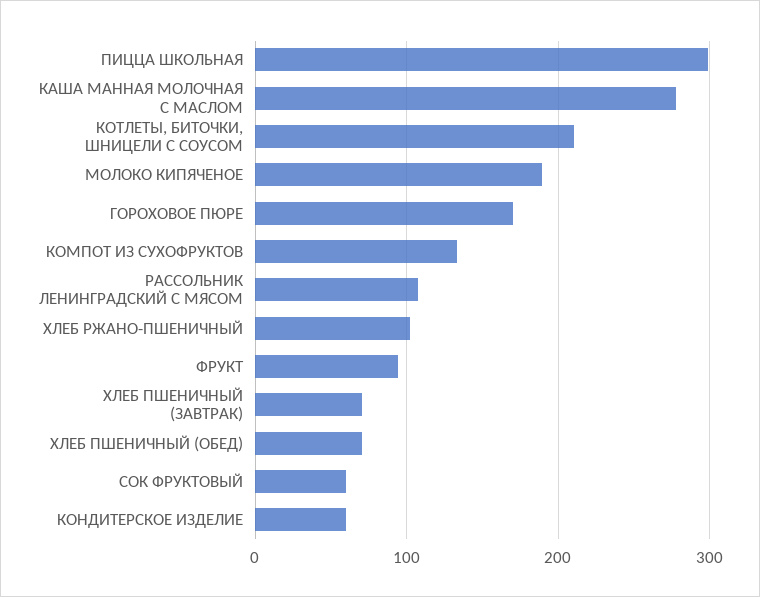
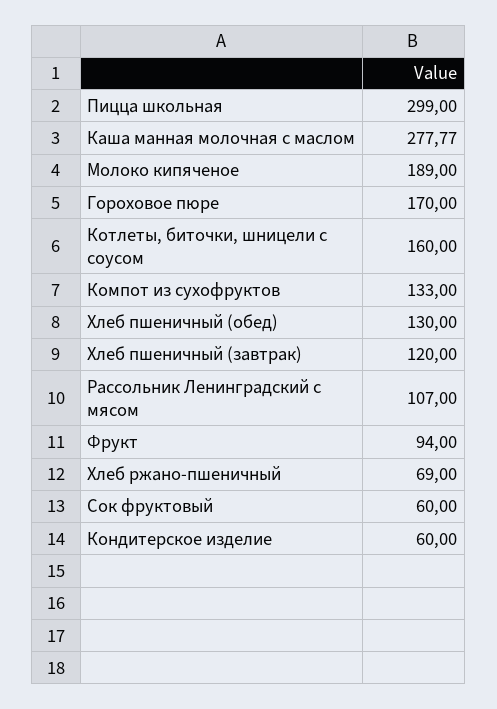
  {
    "ПИЦЦА ШКОЛЬНАЯ": 299,
    "КАША МАННАЯ МОЛОЧНАЯ С МАСЛОМ": 277.77,
-   "КОТЛЕТЫ, БИТОЧКИ, ШНИЦЕЛИ С СОУСОМ": 210,
+   "КОТЛЕТЫ, БИТОЧКИ, ШНИЦЕЛИ С СОУСОМ": 160,
    "МОЛОКО КИПЯЧЕНОЕ": 189,
    "ГОРОХОВОЕ ПЮРЕ": 170,
    "КОМПОТ ИЗ СУХОФРУКТОВ": 133,
    "РАССОЛЬНИК ЛЕНИНГРАДСКИЙ С МЯСОМ": 107,
-   "ХЛЕБ РЖАНО-ПШЕНИЧНЫЙ": 100,
+   "ХЛЕБ РЖАНО-ПШЕНИЧНЫЙ": 69,
    "ФРУКТ": 94,
-   "ХЛЕБ ПШЕНИЧНЫЙ (ЗАВТРАК)": 70,
+   "ХЛЕБ ПШЕНИЧНЫЙ (ЗАВТРАК)": 120,
-   "ХЛЕБ ПШЕНИЧНЫЙ (ОБЕД)": 70,
+   "ХЛЕБ ПШЕНИЧНЫЙ (ОБЕД)": 130,
    "СОК ФРУКТОВЫЙ": 60,
    "КОНДИТЕРСКОЕ ИЗДЕЛИЕ": 60
  }

